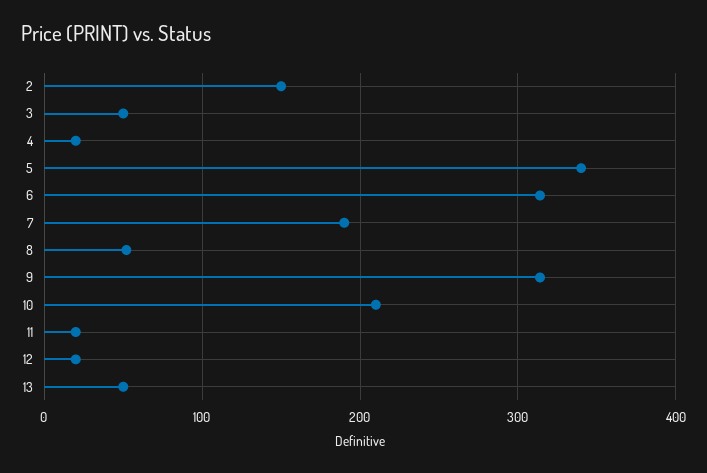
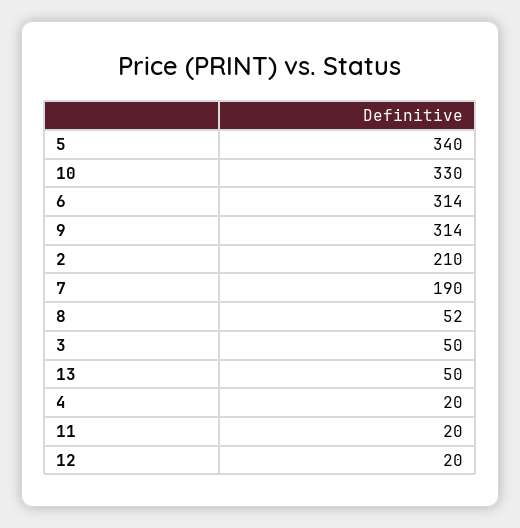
  {
-   "2": 150,
+   "2": 210,
    "3": 50,
    "4": 20,
    "5": 340,
    "6": 314,
    "7": 190,
    "8": 52,
    "9": 314,
-   "10": 210,
+   "10": 330,
    "11": 20,
    "12": 20,
    "13": 50
  }

